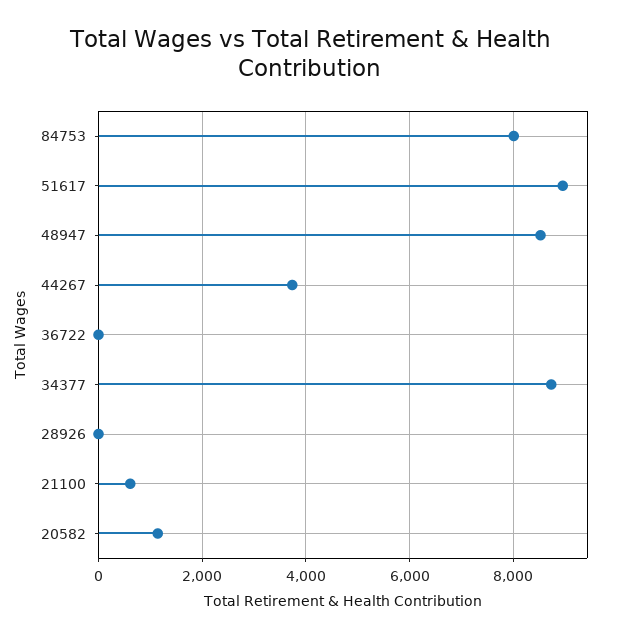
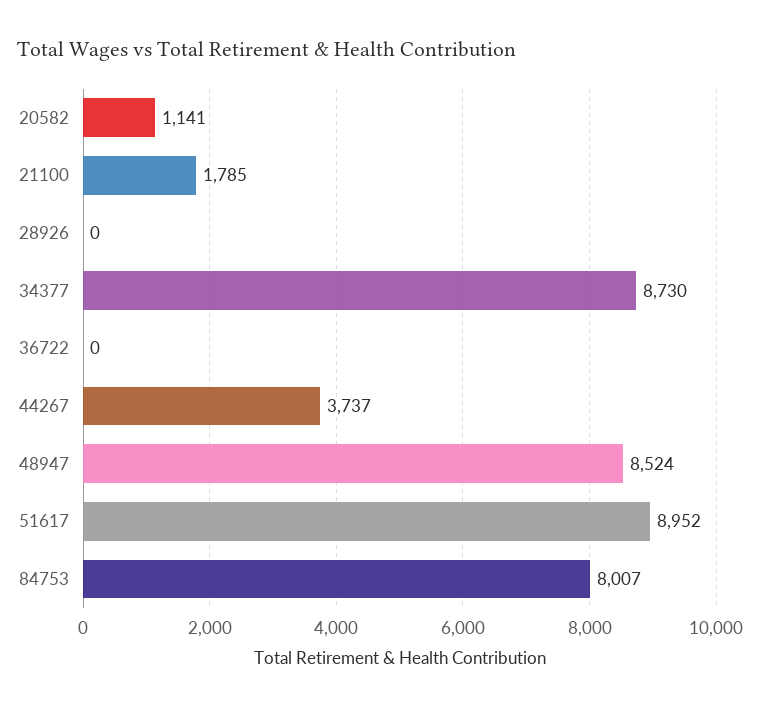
  {
    "84753": 8007,
    "51617": 8952,
    "48947": 8524,
    "44267": 3737,
    "36722": 0,
    "34377": 8730,
    "28926": 0,
-   "21100": 600,
+   "21100": 1785,
    "20582": 1141
  }

